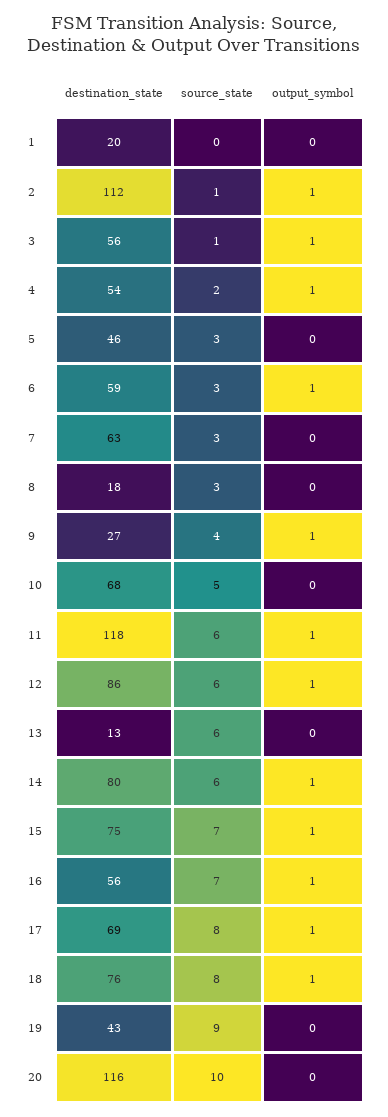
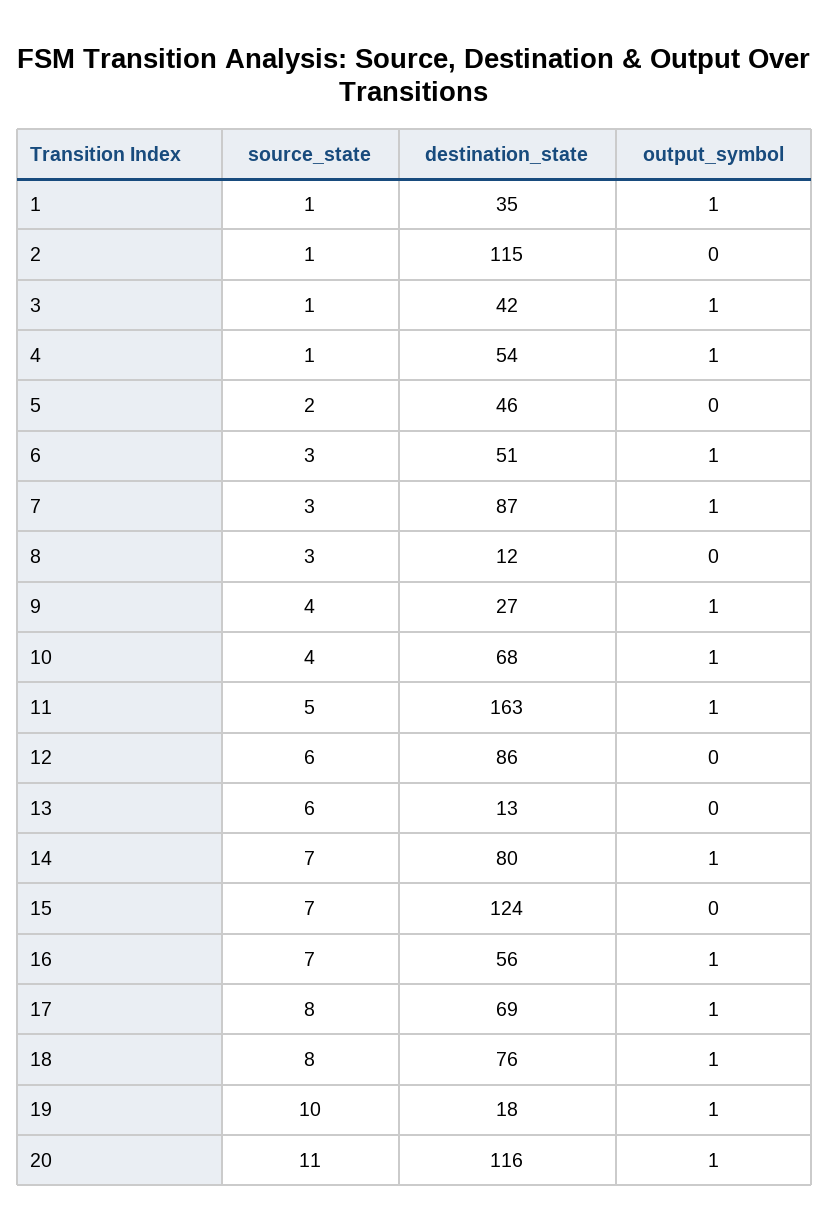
  {
    "destination_state": {
-     "1": 20,
+     "1": 35,
-     "2": 112,
+     "2": 115,
-     "3": 56,
+     "3": 42,
      "4": 54,
      "5": 46,
-     "6": 59,
+     "6": 51,
-     "7": 63,
+     "7": 87,
-     "8": 18,
+     "8": 12,
      "9": 27,
      "10": 68,
-     "11": 118,
+     "11": 163,
      "12": 86,
      "13": 13,
      "14": 80,
-     "15": 75,
+     "15": 124,
      "16": 56,
      "17": 69,
      "18": 76,
-     "19": 43,
+     "19": 18,
      "20": 116
    },
    "source_state": {
-     "1": 0,
+     "1": 1,
      "2": 1,
      "3": 1,
-     "4": 2,
+     "4": 1,
-     "5": 3,
+     "5": 2,
      "6": 3,
      "7": 3,
      "8": 3,
      "9": 4,
-     "10": 5,
+     "10": 4,
-     "11": 6,
+     "11": 5,
      "12": 6,
      "13": 6,
-     "14": 6,
+     "14": 7,
      "15": 7,
      "16": 7,
      "17": 8,
      "18": 8,
-     "19": 9,
+     "19": 10,
-     "20": 10
+     "20": 11
    },
    "output_symbol": {
-     "1": 0,
+     "1": 1,
-     "2": 1,
+     "2": 0,
      "3": 1,
      "4": 1,
      "5": 0,
      "6": 1,
-     "7": 0,
+     "7": 1,
      "8": 0,
      "9": 1,
-     "10": 0,
+     "10": 1,
      "11": 1,
-     "12": 1,
+     "12": 0,
      "13": 0,
      "14": 1,
-     "15": 1,
+     "15": 0,
      "16": 1,
      "17": 1,
      "18": 1,
-     "19": 0,
+     "19": 1,
-     "20": 0
+     "20": 1
    }
  }

